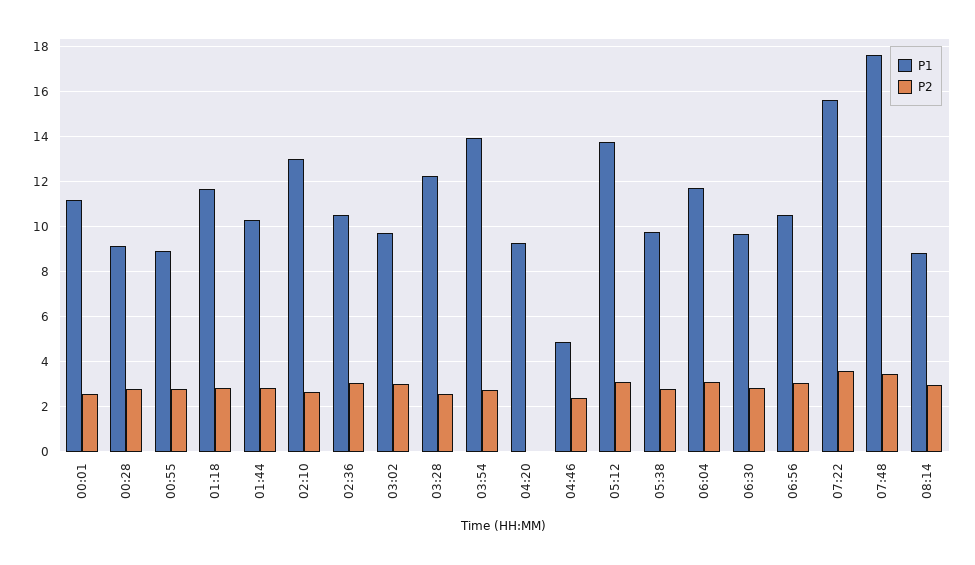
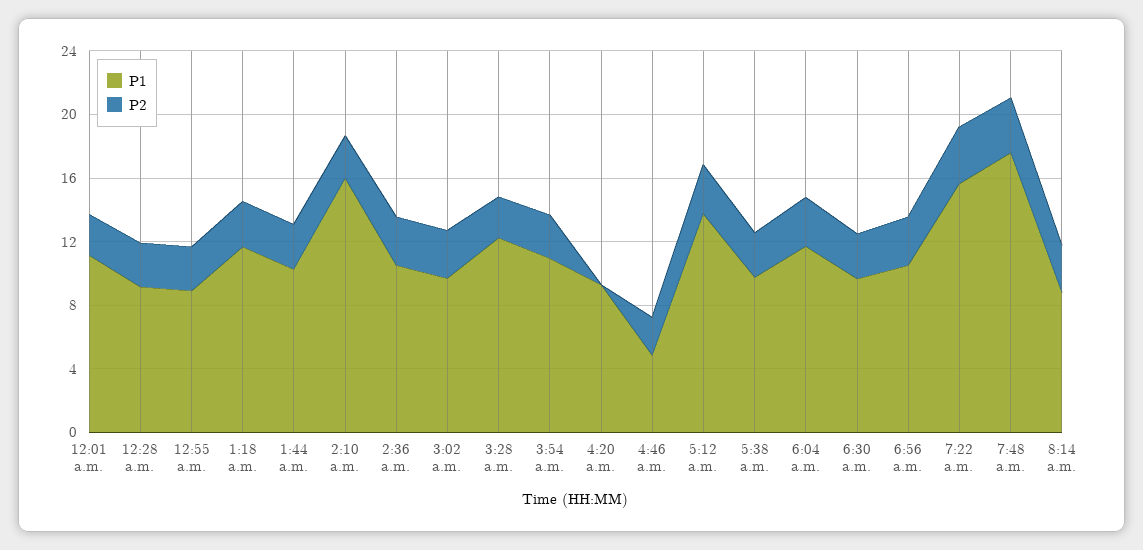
  {
    "P1": {
      "00:01": 11,
      "00:28": 9,
      "00:55": 9,
      "01:18": 11.5,
      "01:44": 10.5,
-     "02:10": 13,
+     "02:10": 16,
      "02:36": 10.5,
      "03:02": 9.5,
      "03:28": 12.5,
-     "03:54": 14,
+     "03:54": 11,
      "04:20": 9.5,
      "04:46": 5,
      "05:12": 14,
      "05:38": 10,
      "06:04": 11.5,
      "06:30": 9.5,
      "06:56": 10.5,
      "07:22": 15.5,
      "07:48": 17.5,
      "08:14": 9
    },
    "P2": {
      "00:01": 2.5,
      "00:28": 3,
      "00:55": 3,
      "01:18": 3,
      "01:44": 3,
      "02:10": 2.5,
      "02:36": 3,
      "03:02": 3,
      "03:28": 2.5,
      "03:54": 3,
      "04:20": 0,
      "04:46": 2.5,
      "05:12": 3,
      "05:38": 3,
      "06:04": 3,
      "06:30": 3,
      "06:56": 3,
      "07:22": 3.5,
      "07:48": 3.5,
      "08:14": 3
    }
  }

